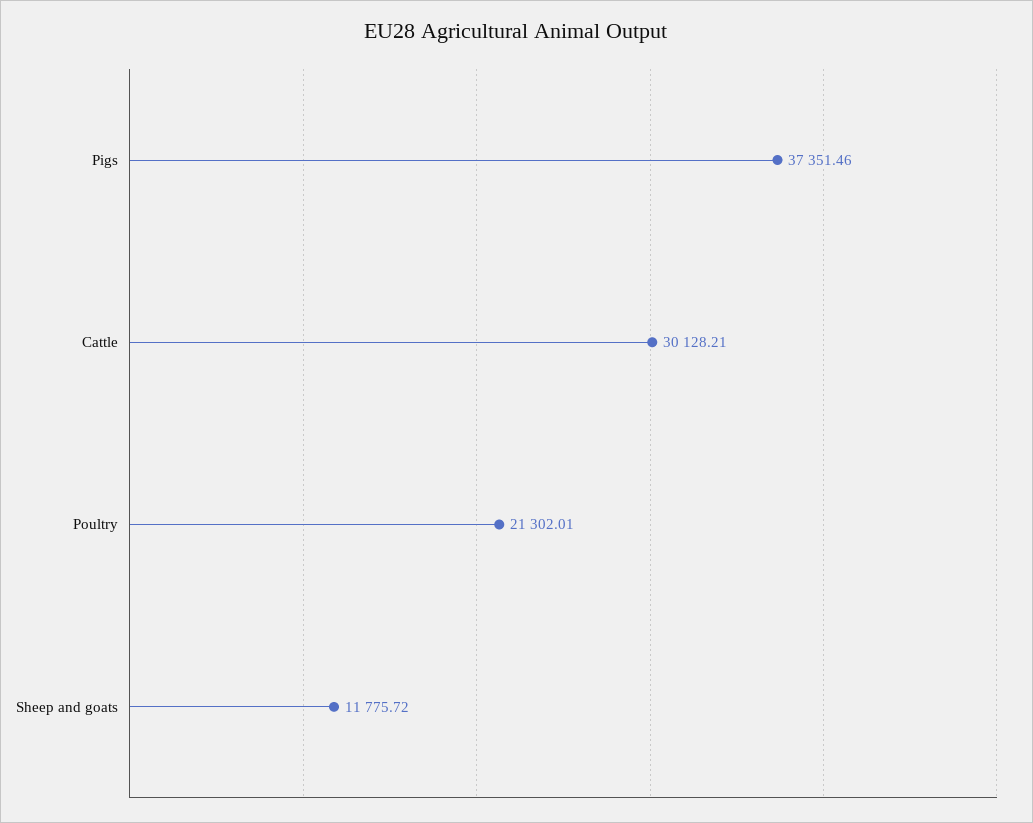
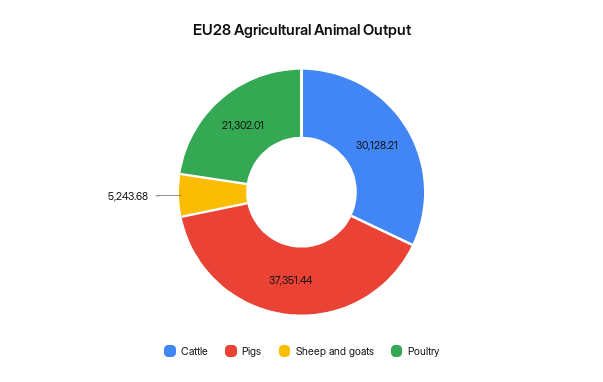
  {
-   "Pigs": 37351.46,
+   "Pigs": 37351.44,
    "Cattle": 30128.21,
    "Poultry": 21302.01,
-   "Sheep and goats": 11775.72
+   "Sheep and goats": 5243.68
  }

